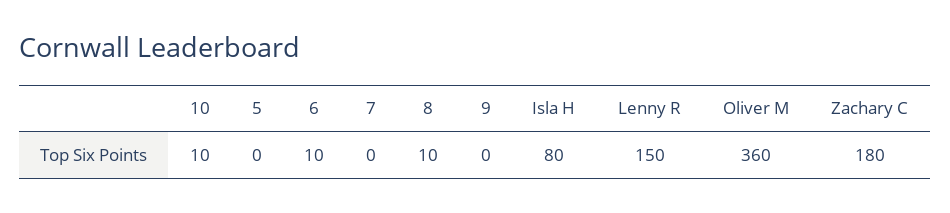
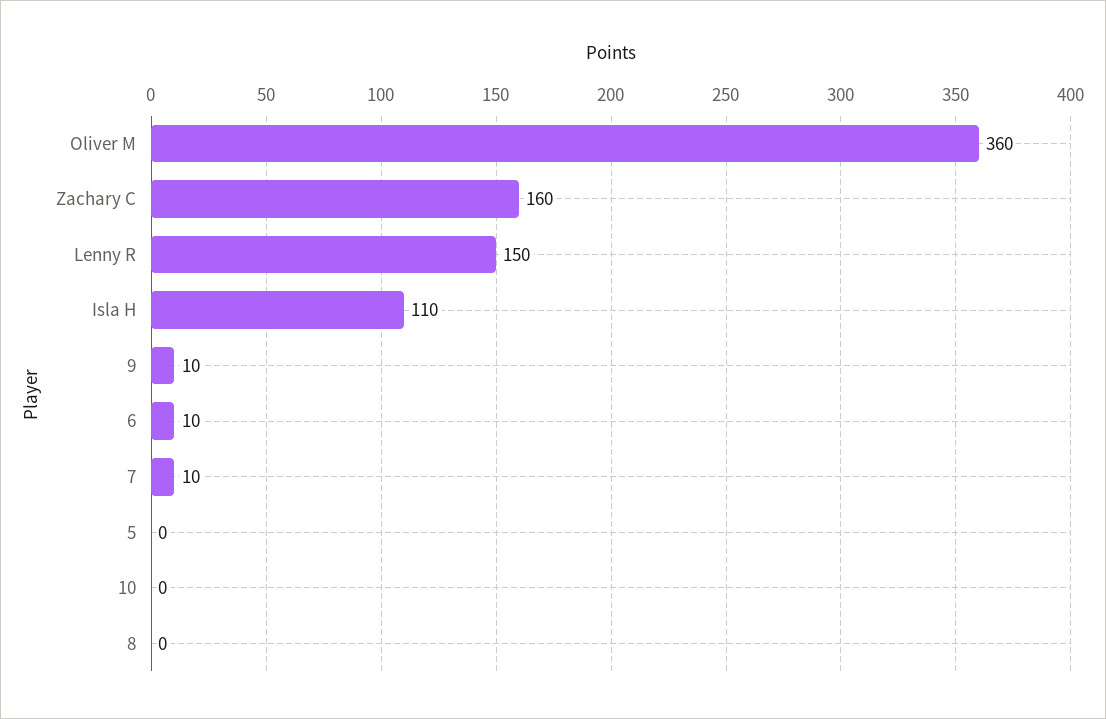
  {
-   "10": 10,
+   "10": 0,
    "5": 0,
    "6": 10,
-   "7": 0,
+   "7": 10,
-   "8": 10,
+   "8": 0,
-   "9": 0,
+   "9": 10,
-   "Isla H": 80,
+   "Isla H": 110,
    "Lenny R": 150,
    "Oliver M": 360,
-   "Zachary C": 180
+   "Zachary C": 160
  }

